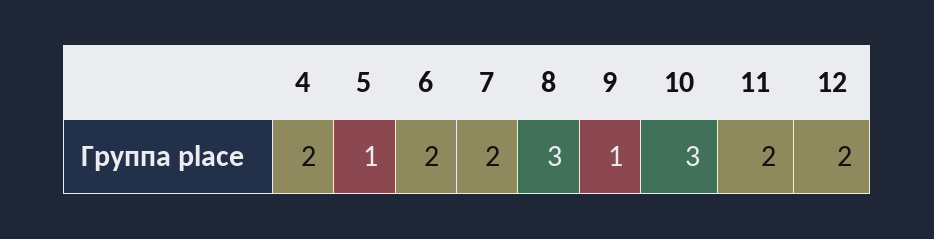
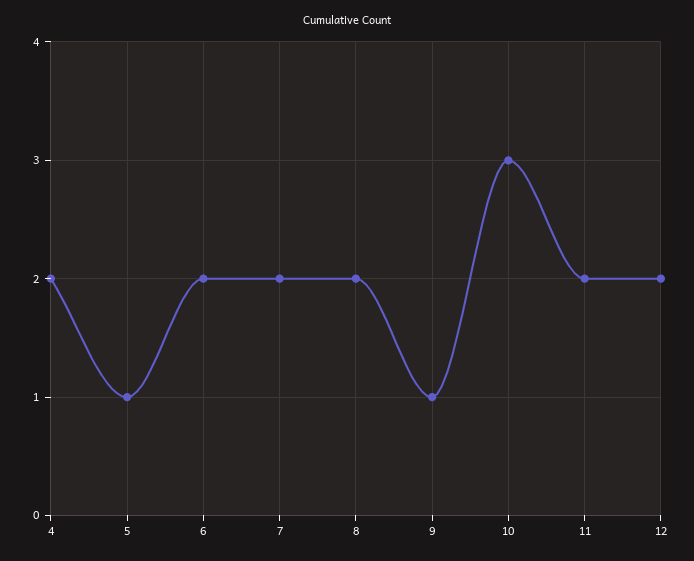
  {
    "4": 2,
    "5": 1,
    "6": 2,
    "7": 2,
-   "8": 3,
+   "8": 2,
    "9": 1,
    "10": 3,
    "11": 2,
    "12": 2
  }

